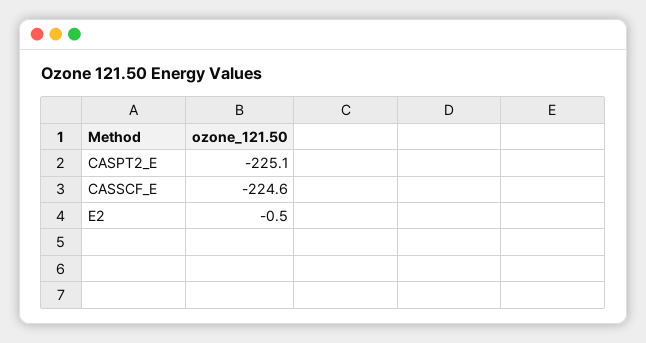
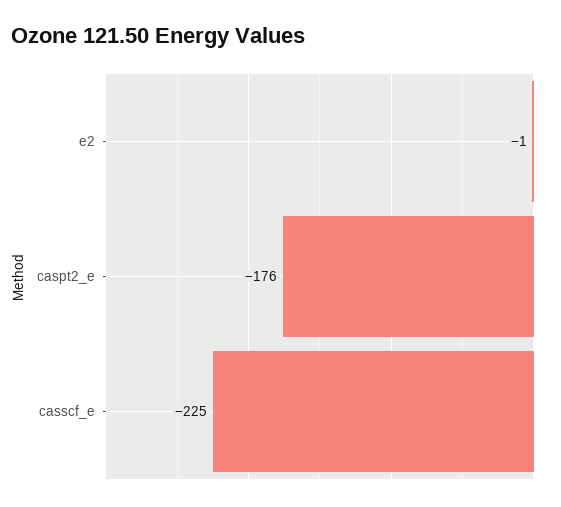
  {
-   "CASPT2_E": -225.1,
+   "CASPT2_E": -176,
    "CASSCF_E": -224.6,
    "E2": -0.5
  }

